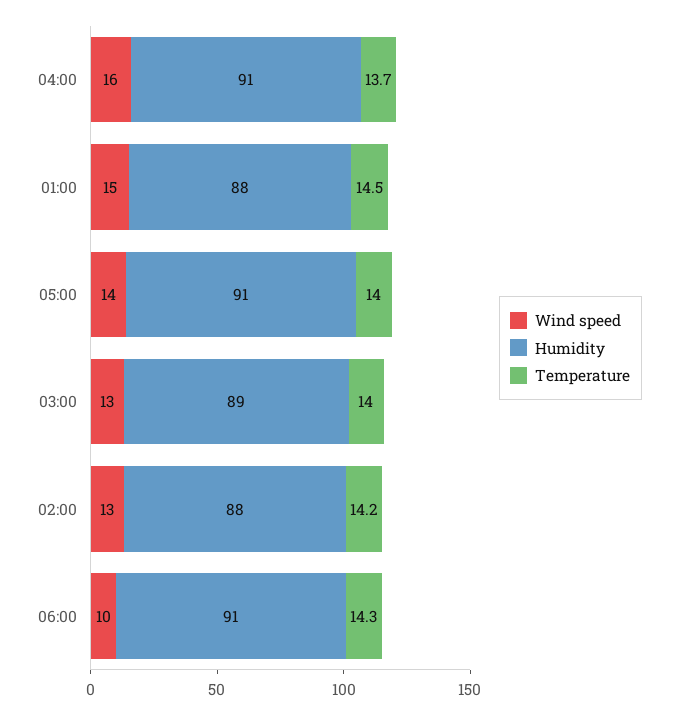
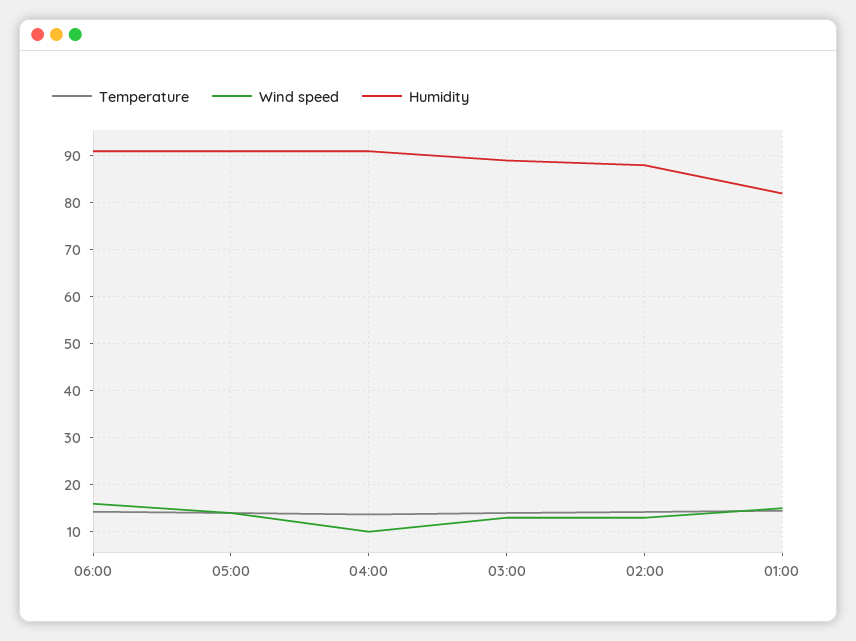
  {
    "Wind speed": {
-     "04:00": 16,
+     "04:00": 10,
      "01:00": 15,
      "05:00": 14,
      "03:00": 13,
      "02:00": 13,
-     "06:00": 10
+     "06:00": 16
    },
    "Humidity": {
      "04:00": 91,
-     "01:00": 88,
+     "01:00": 82,
      "05:00": 91,
      "03:00": 89,
      "02:00": 88,
      "06:00": 91
    },
    "Temperature": {
      "04:00": 13.7,
      "01:00": 14.5,
      "05:00": 14,
      "03:00": 14,
      "02:00": 14.2,
      "06:00": 14.3
    }
  }

